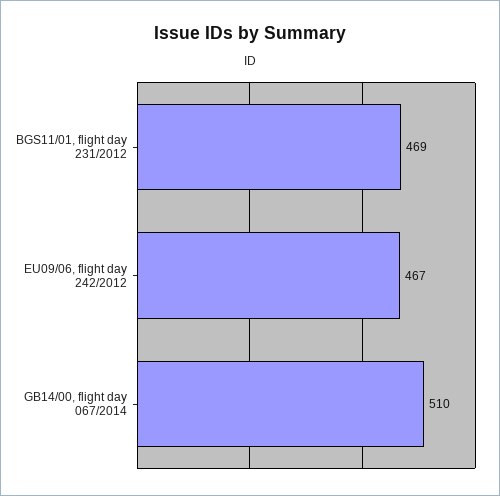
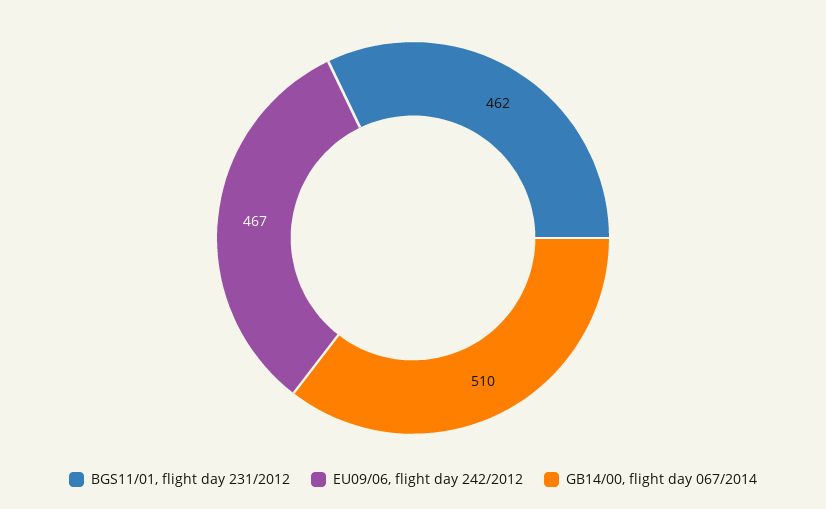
  {
-   "BGS11/01, flight day 231/2012": 469,
+   "BGS11/01, flight day 231/2012": 462,
    "EU09/06, flight day 242/2012": 467,
    "GB14/00, flight day 067/2014": 510
  }

